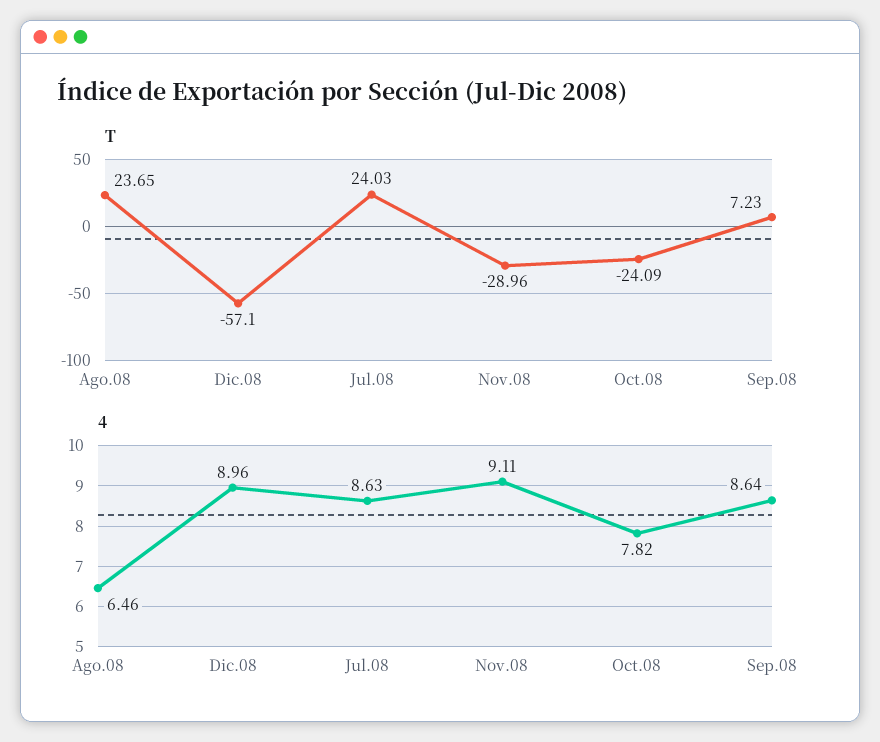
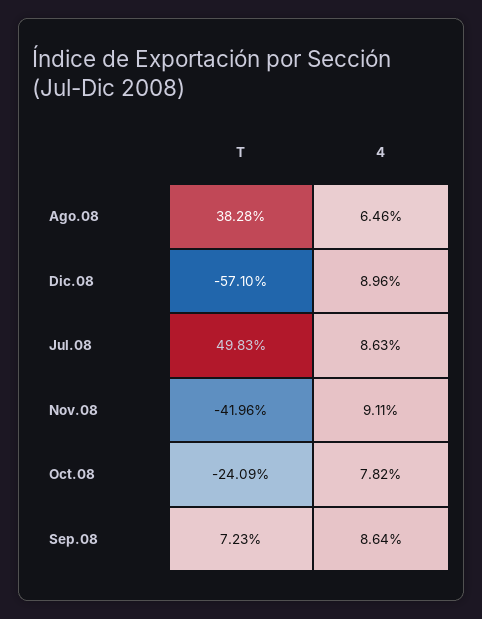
  {
    "T": {
-     "Ago.08": 23.65,
+     "Ago.08": 38.28,
      "Dic.08": -57.1,
-     "Jul.08": 24.03,
+     "Jul.08": 49.83,
-     "Nov.08": -28.96,
+     "Nov.08": -41.96,
      "Oct.08": -24.09,
      "Sep.08": 7.23
    },
    "4": {
      "Ago.08": 6.46,
      "Dic.08": 8.96,
      "Jul.08": 8.63,
      "Nov.08": 9.11,
      "Oct.08": 7.82,
      "Sep.08": 8.64
    }
  }

